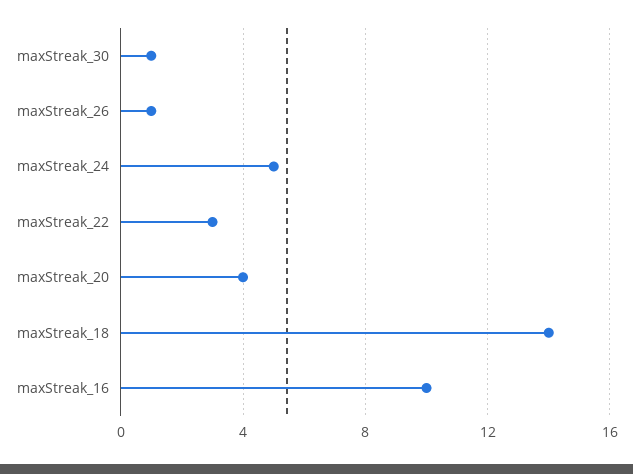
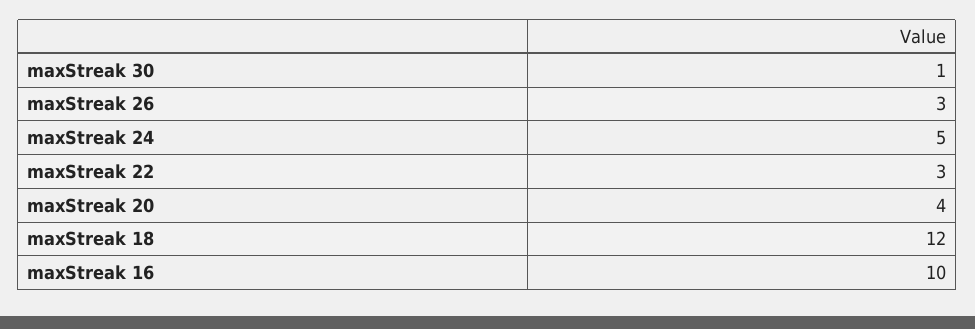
  {
    "maxStreak_30": 1,
-   "maxStreak_26": 1,
+   "maxStreak_26": 3,
    "maxStreak_24": 5,
    "maxStreak_22": 3,
    "maxStreak_20": 4,
-   "maxStreak_18": 14,
+   "maxStreak_18": 12,
    "maxStreak_16": 10
  }

